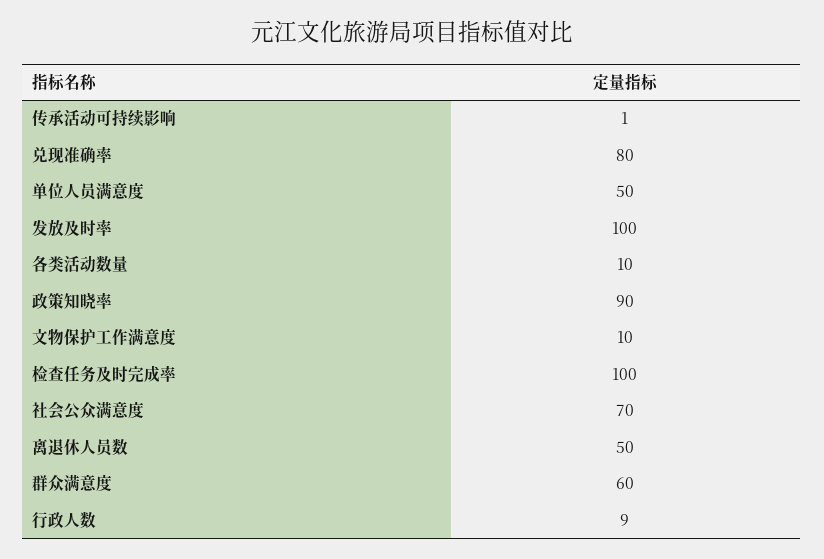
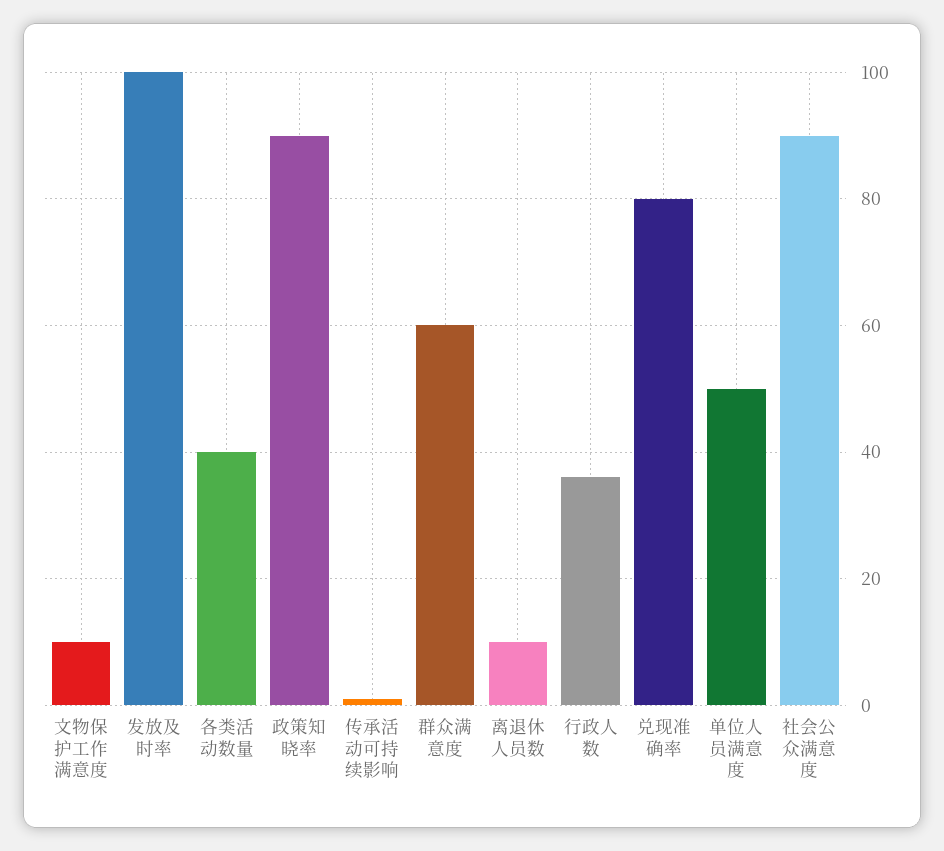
  {
    "传承活动可持续影响": 1,
    "兑现准确率": 80,
    "单位人员满意度": 50,
    "发放及时率": 100,
-   "各类活动数量": 10,
+   "各类活动数量": 40,
    "政策知晓率": 90,
    "文物保护工作满意度": 10,
-   "检查任务及时完成率": 100,
-   "社会公众满意度": 70,
+   "社会公众满意度": 90,
-   "离退休人员数": 50,
+   "离退休人员数": 10,
    "群众满意度": 60,
-   "行政人数": 9
+   "行政人数": 35
  }

